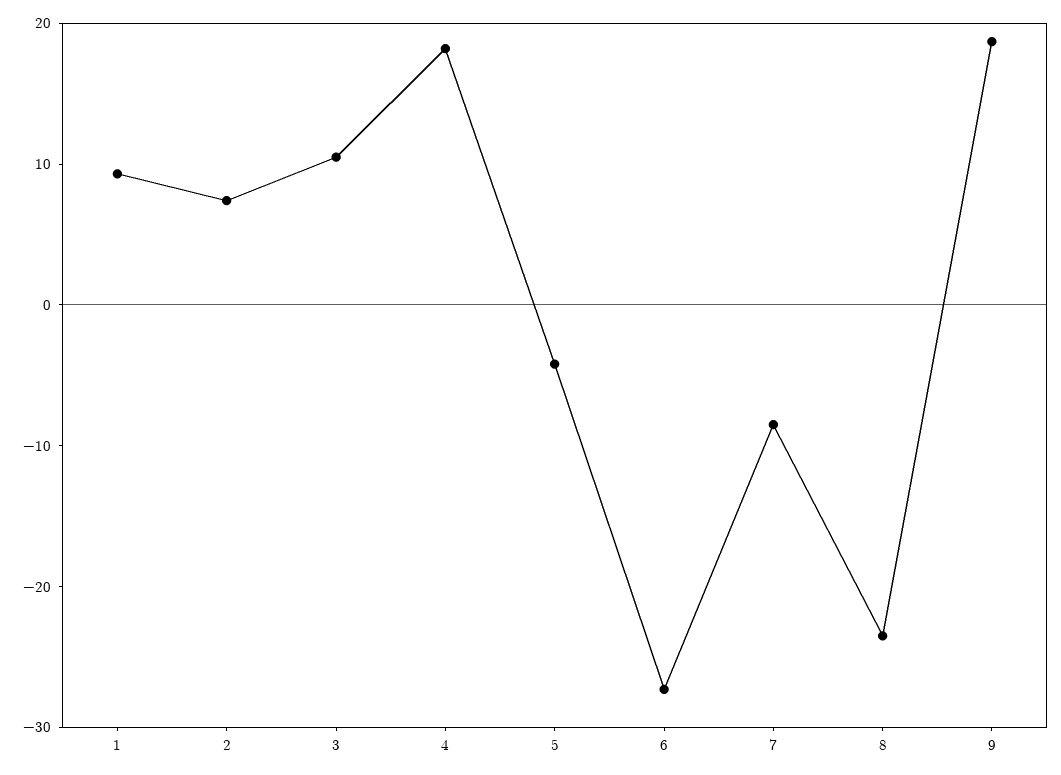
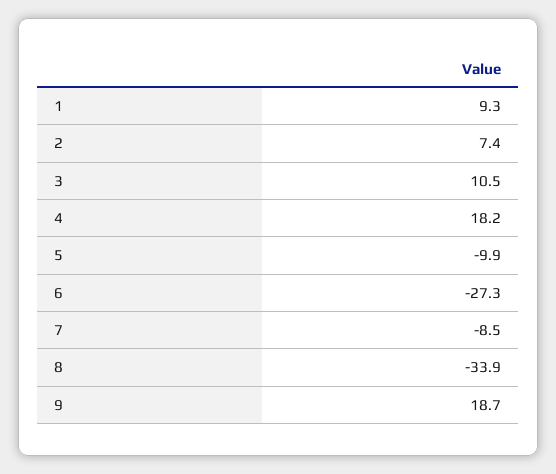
  {
    "1": 9.3,
    "2": 7.4,
    "3": 10.5,
    "4": 18.2,
-   "5": -4,
+   "5": -9.9,
    "6": -27.3,
    "7": -8.5,
-   "8": -24,
+   "8": -33.9,
    "9": 18.7
  }

